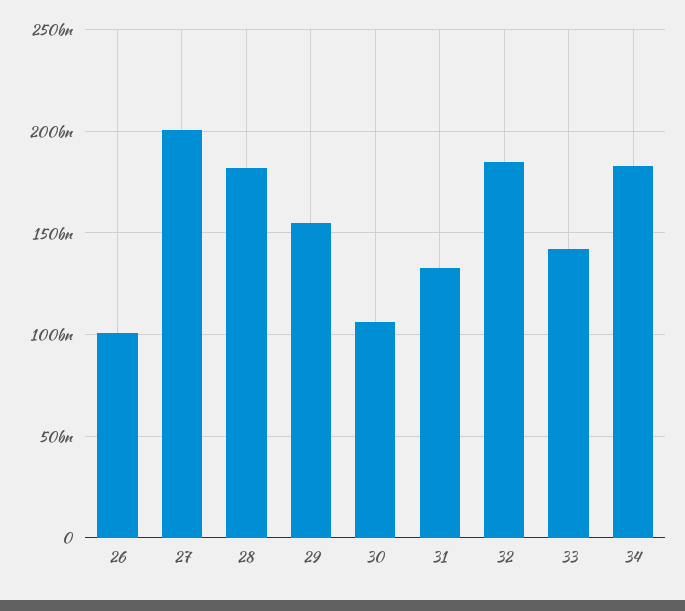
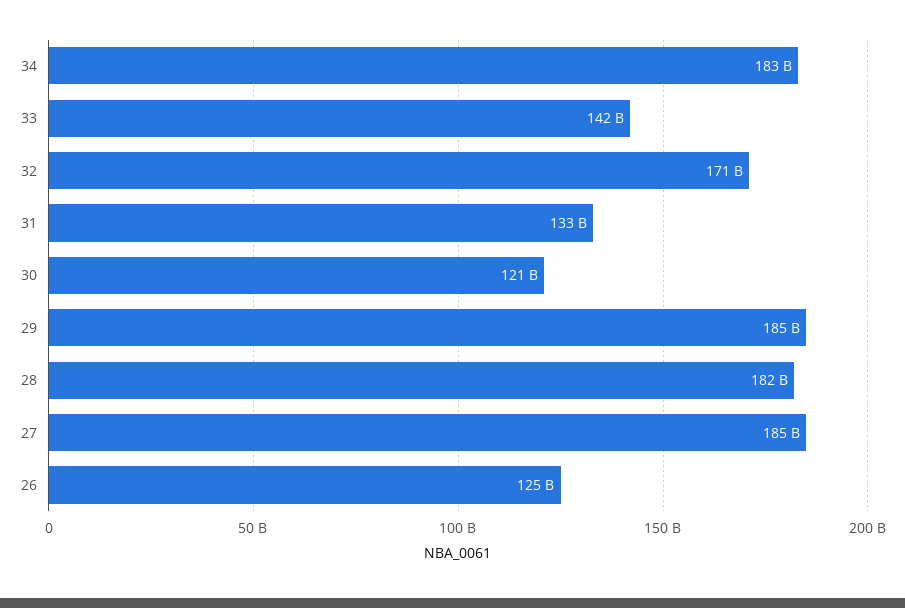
  {
-   "26": 100000000000,
+   "26": 125000000000,
-   "27": 200000000000,
+   "27": 185000000000,
    "28": 182000000000,
-   "29": 155000000000,
+   "29": 185000000000,
-   "30": 105000000000,
+   "30": 121000000000,
    "31": 133000000000,
-   "32": 185000000000,
+   "32": 171000000000,
    "33": 142000000000,
    "34": 183000000000
  }

